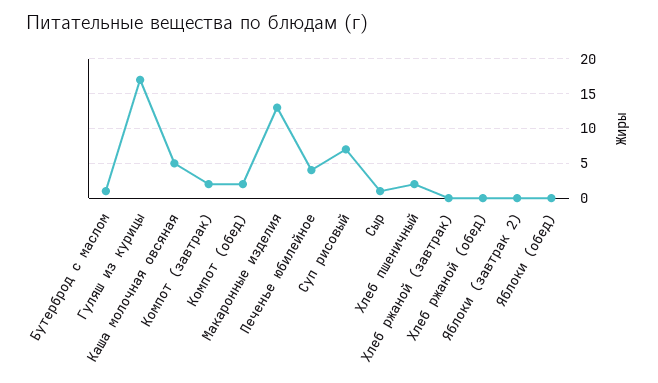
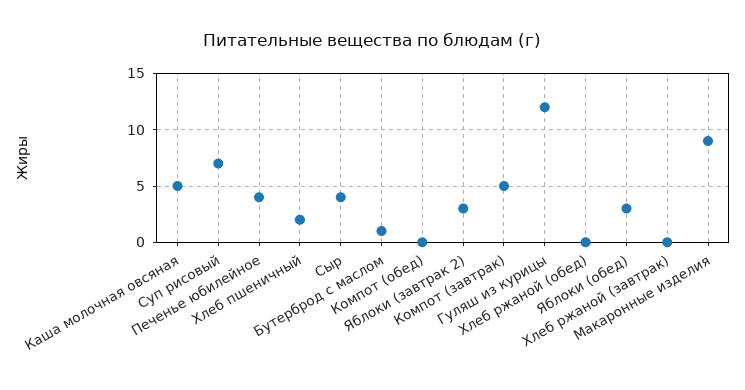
  {
    "Бутерброд с маслом": 1,
-   "Гуляш из курицы": 17,
+   "Гуляш из курицы": 12,
    "Каша молочная овсяная": 5,
-   "Компот (завтрак)": 2,
+   "Компот (завтрак)": 5,
-   "Компот (обед)": 2,
+   "Компот (обед)": 0,
-   "Макаронные изделия": 13,
+   "Макаронные изделия": 9,
    "Печенье юбилейное": 4,
    "Суп рисовый": 7,
-   "Сыр": 1,
+   "Сыр": 4,
    "Хлеб пшеничный": 2,
    "Хлеб ржаной (завтрак)": 0,
    "Хлеб ржаной (обед)": 0,
-   "Яблоки (завтрак 2)": 0,
+   "Яблоки (завтрак 2)": 3,
-   "Яблоки (обед)": 0
+   "Яблоки (обед)": 3
  }

